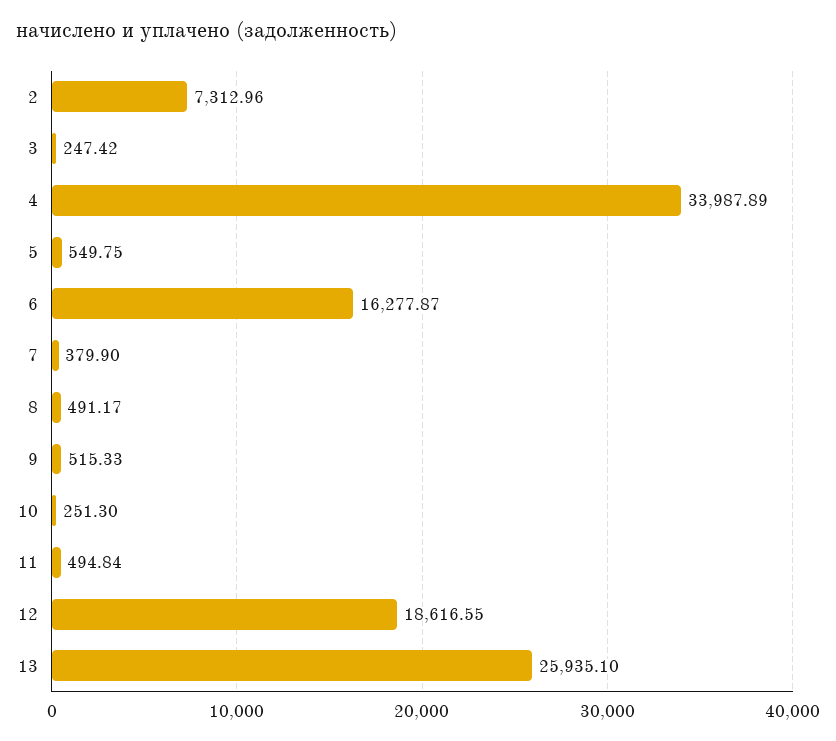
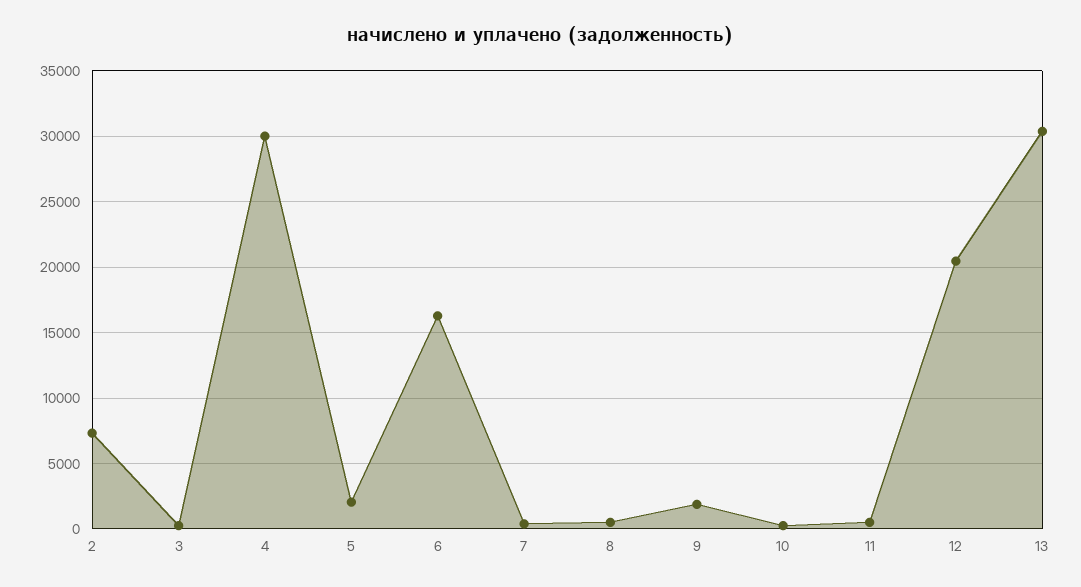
  {
    "2": 7312.96,
    "3": 247.42,
-   "4": 33987.89,
+   "4": 30000,
-   "5": 549.75,
+   "5": 2000,
    "6": 16277.87,
    "7": 379.9,
    "8": 491.17,
-   "9": 515.33,
+   "9": 2000,
    "10": 251.3,
    "11": 494.84,
-   "12": 18616.55,
+   "12": 20500,
-   "13": 25935.1
+   "13": 30500
  }

